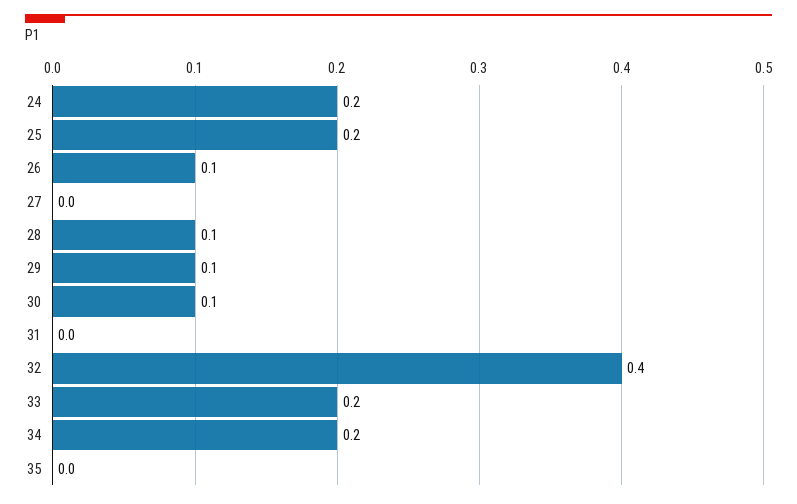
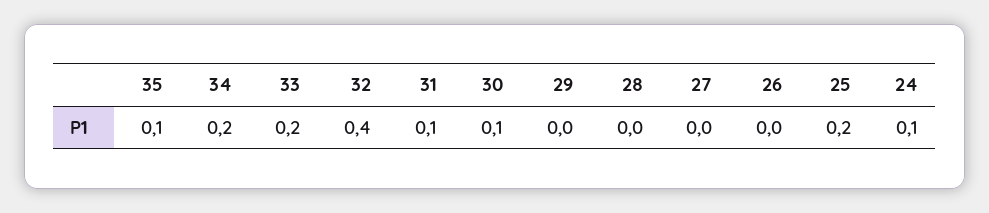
  {
-   "24": 0.2,
+   "24": 0.1,
    "25": 0.2,
-   "26": 0.1,
+   "26": 0,
    "27": 0,
-   "28": 0.1,
+   "28": 0,
-   "29": 0.1,
+   "29": 0,
    "30": 0.1,
-   "31": 0,
+   "31": 0.1,
    "32": 0.4,
    "33": 0.2,
    "34": 0.2,
-   "35": 0
+   "35": 0.1
  }

